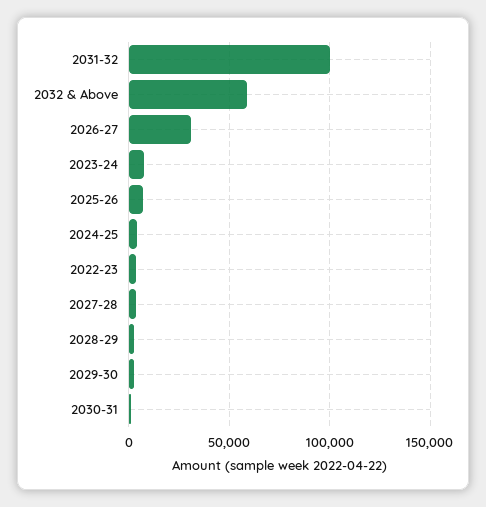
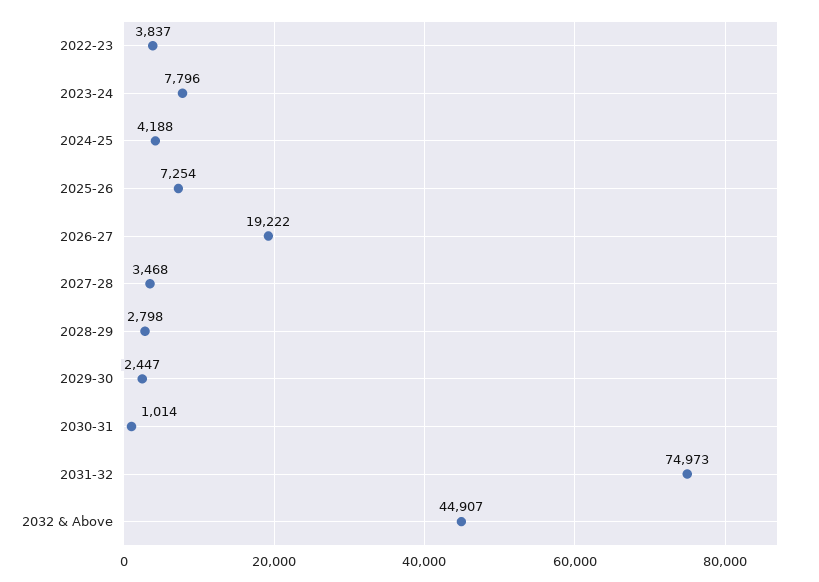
  {
-   "2031-32": 100000,
+   "2031-32": 74973,
-   "2032 & Above": 60000,
+   "2032 & Above": 44907,
-   "2026-27": 30000,
+   "2026-27": 19222,
    "2023-24": 7796,
    "2025-26": 7254,
    "2024-25": 4188,
    "2022-23": 3837,
    "2027-28": 3468,
    "2028-29": 2798,
    "2029-30": 2447,
    "2030-31": 1014
  }

